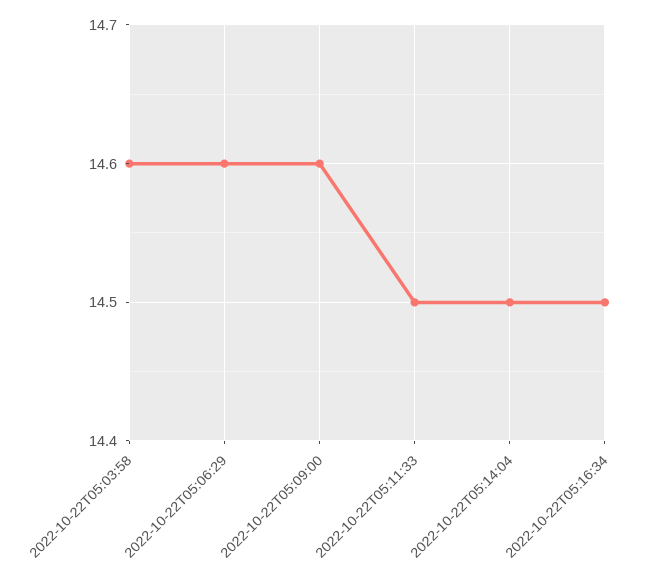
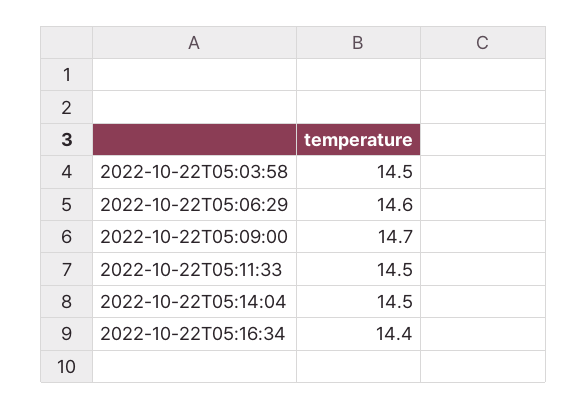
  {
-   "2022-10-22T05:03:58": 14.6,
+   "2022-10-22T05:03:58": 14.5,
    "2022-10-22T05:06:29": 14.6,
-   "2022-10-22T05:09:00": 14.6,
+   "2022-10-22T05:09:00": 14.7,
    "2022-10-22T05:11:33": 14.5,
    "2022-10-22T05:14:04": 14.5,
-   "2022-10-22T05:16:34": 14.5
+   "2022-10-22T05:16:34": 14.4
  }

